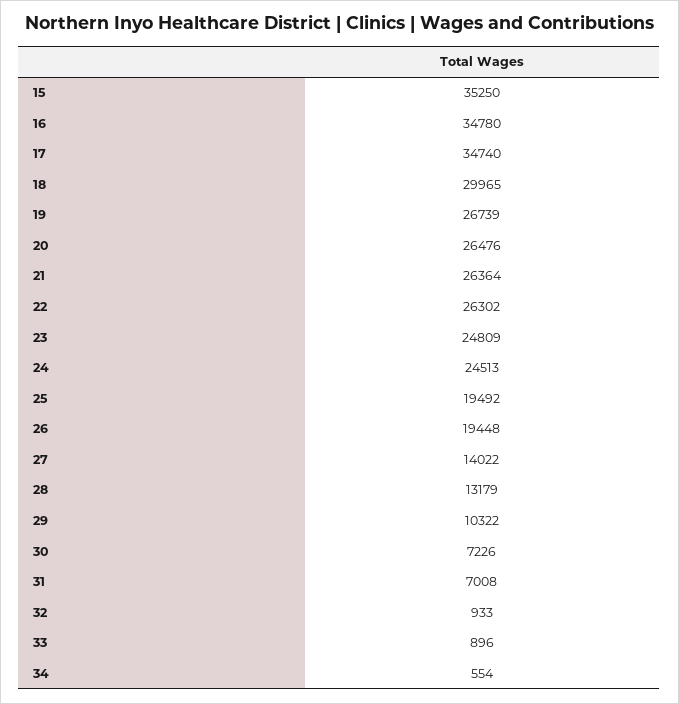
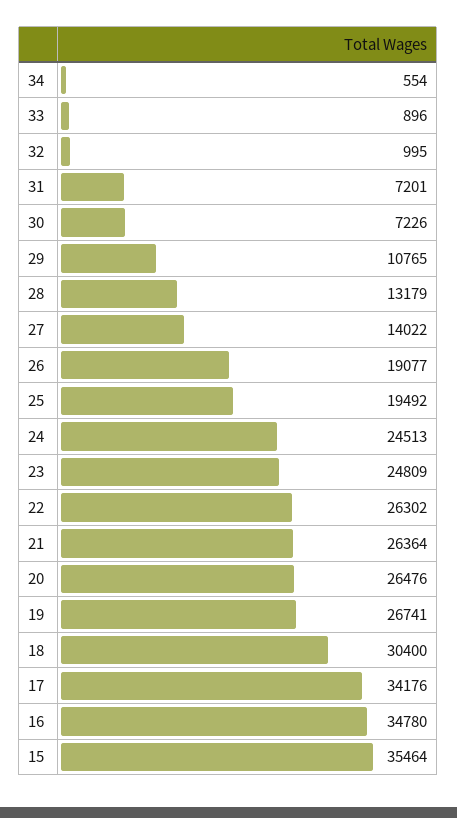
  {
-   "15": 35250,
+   "15": 35464,
    "16": 34780,
-   "17": 34740,
+   "17": 34176,
-   "18": 29965,
+   "18": 30400,
-   "19": 26739,
+   "19": 26741,
    "20": 26476,
    "21": 26364,
    "22": 26302,
    "23": 24809,
    "24": 24513,
    "25": 19492,
-   "26": 19448,
+   "26": 19077,
    "27": 14022,
    "28": 13179,
-   "29": 10322,
+   "29": 10765,
    "30": 7226,
-   "31": 7008,
+   "31": 7201,
-   "32": 933,
+   "32": 995,
    "33": 896,
    "34": 554
  }

